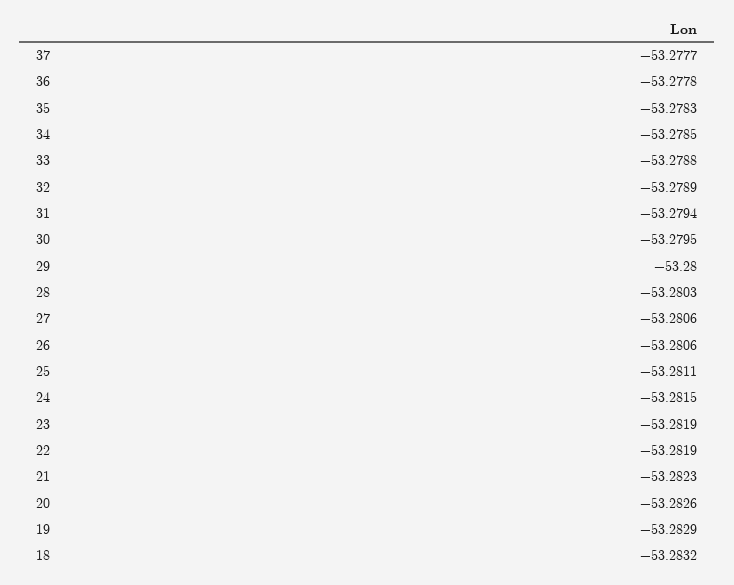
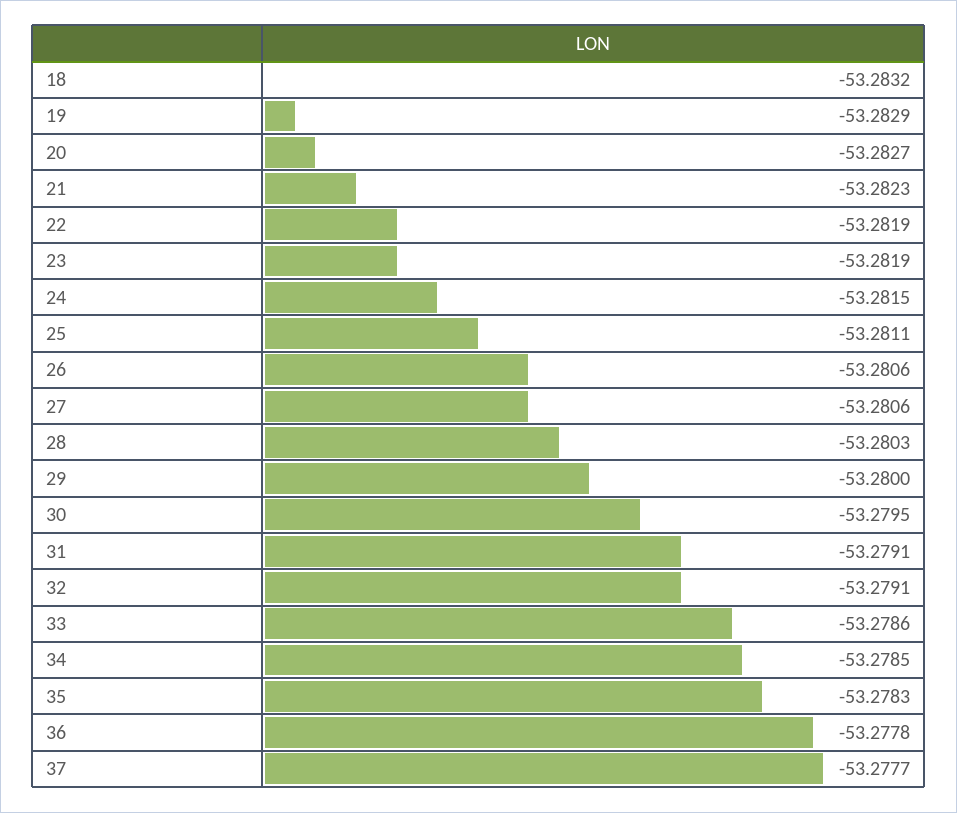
  {
    "37": -53.2777,
    "36": -53.2778,
    "35": -53.2783,
    "34": -53.2785,
-   "33": -53.2788,
+   "33": -53.2786,
-   "32": -53.2789,
+   "32": -53.2791,
-   "31": -53.2794,
+   "31": -53.2791,
    "30": -53.2795,
    "29": -53.28,
    "28": -53.2803,
    "27": -53.2806,
    "26": -53.2806,
    "25": -53.2811,
    "24": -53.2815,
    "23": -53.2819,
    "22": -53.2819,
    "21": -53.2823,
-   "20": -53.2826,
+   "20": -53.2827,
    "19": -53.2829,
    "18": -53.2832
  }

